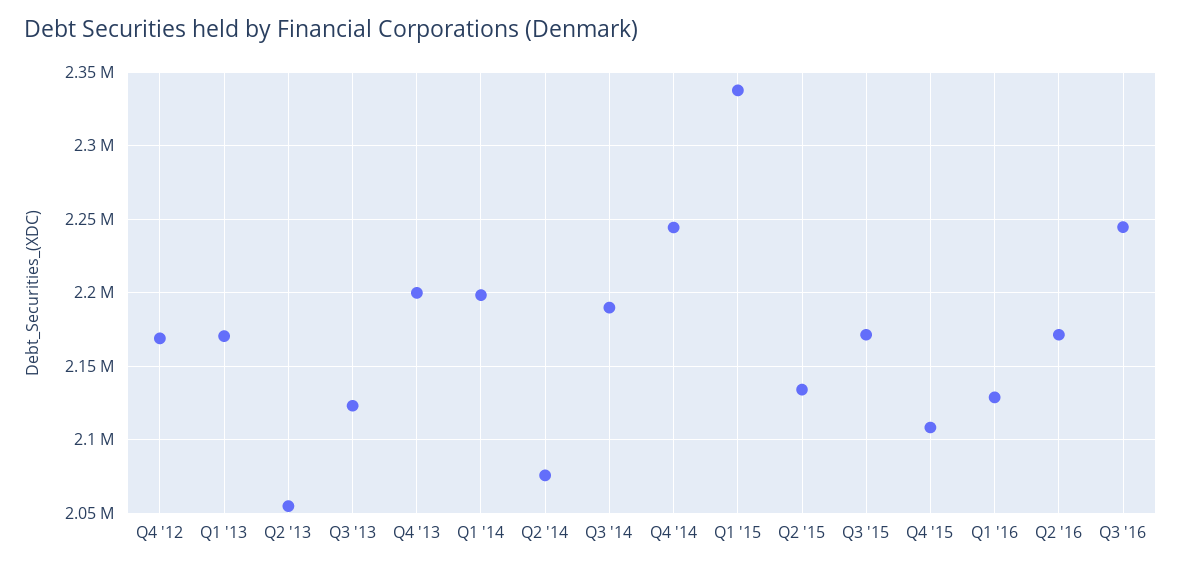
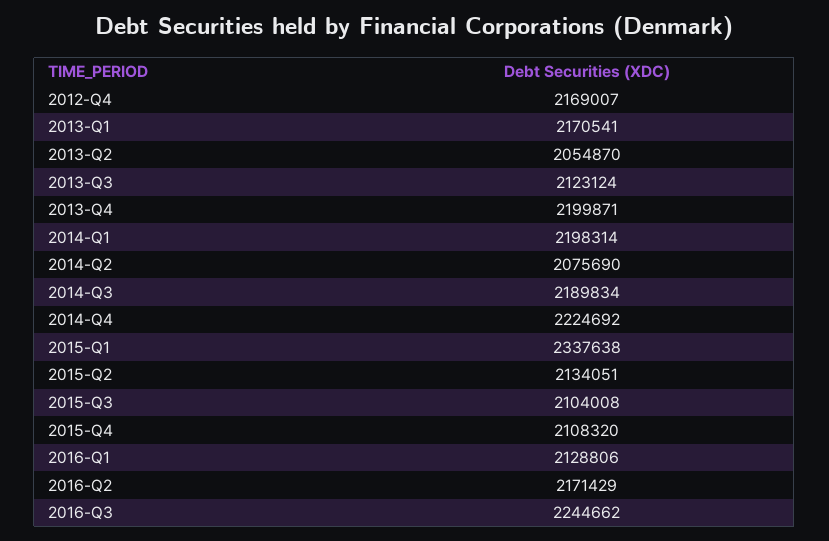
  {
    "Q4 '12": 2169007,
    "Q1 '13": 2170541,
    "Q2 '13": 2054870,
    "Q3 '13": 2123124,
    "Q4 '13": 2199871,
    "Q1 '14": 2198314,
    "Q2 '14": 2075690,
    "Q3 '14": 2189834,
-   "Q4 '14": 2245000,
+   "Q4 '14": 2224692,
    "Q1 '15": 2337638,
    "Q2 '15": 2134051,
-   "Q3 '15": 2170000,
+   "Q3 '15": 2104008,
    "Q4 '15": 2108320,
    "Q1 '16": 2128806,
    "Q2 '16": 2171429,
    "Q3 '16": 2244662
  }

